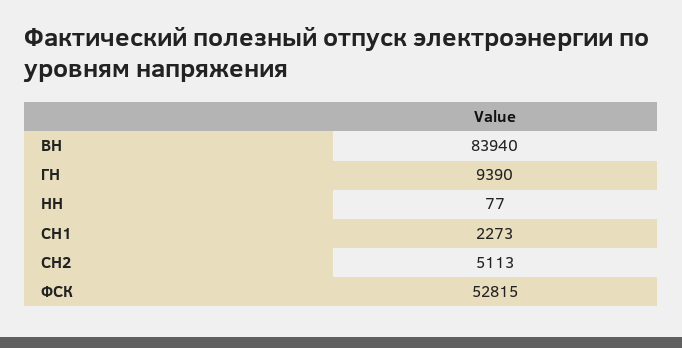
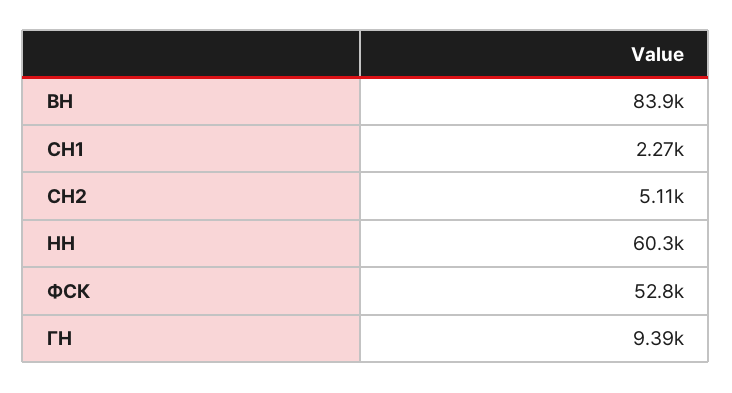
  {
    "ВН": 83940,
    "ГН": 9390,
-   "НН": 77,
+   "НН": 60300,
    "СН1": 2273,
    "СН2": 5113,
    "ФСК": 52815
  }

